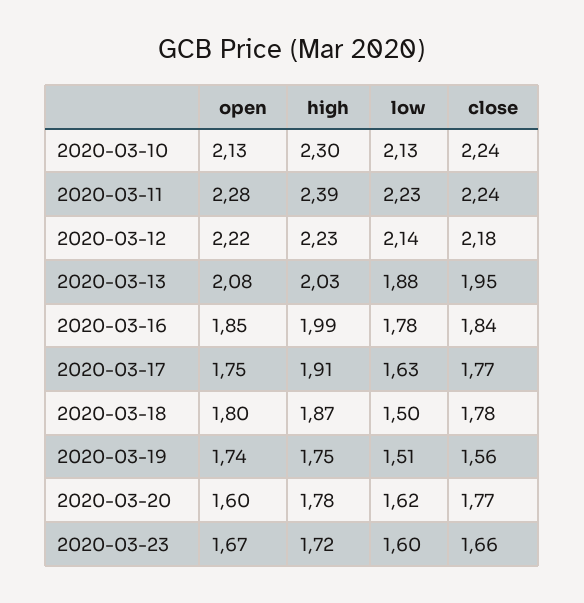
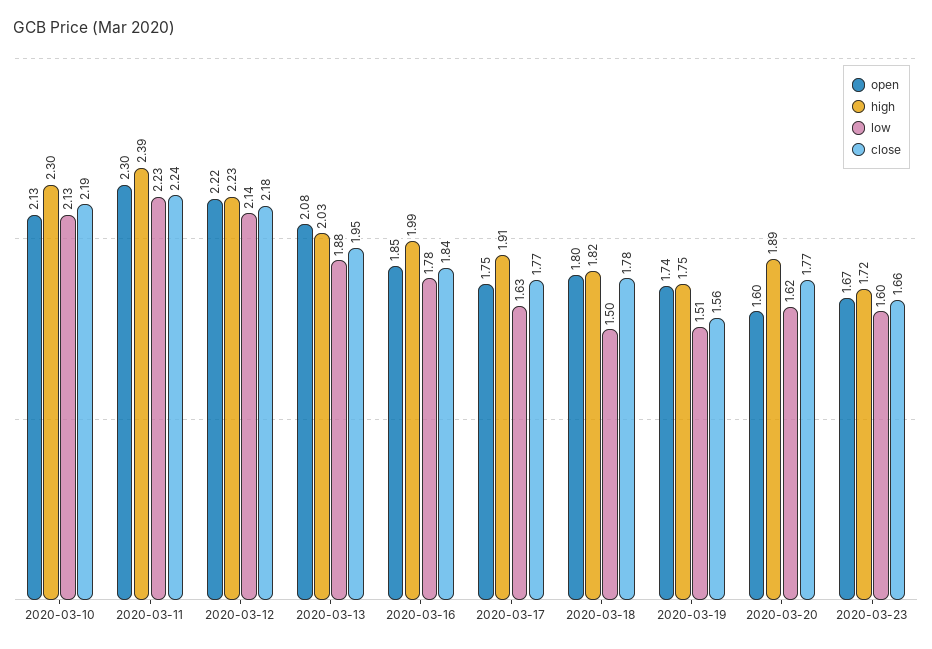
  {
    "open": {
      "2020-03-10": 2.13,
-     "2020-03-11": 2.28,
+     "2020-03-11": 2.3,
      "2020-03-12": 2.22,
      "2020-03-13": 2.08,
      "2020-03-16": 1.85,
      "2020-03-17": 1.75,
      "2020-03-18": 1.8,
      "2020-03-19": 1.74,
      "2020-03-20": 1.6,
      "2020-03-23": 1.67
    },
    "high": {
      "2020-03-10": 2.3,
      "2020-03-11": 2.39,
      "2020-03-12": 2.23,
      "2020-03-13": 2.03,
      "2020-03-16": 1.99,
      "2020-03-17": 1.91,
-     "2020-03-18": 1.87,
+     "2020-03-18": 1.82,
      "2020-03-19": 1.75,
-     "2020-03-20": 1.78,
+     "2020-03-20": 1.89,
      "2020-03-23": 1.72
    },
    "low": {
      "2020-03-10": 2.13,
      "2020-03-11": 2.23,
      "2020-03-12": 2.14,
      "2020-03-13": 1.88,
      "2020-03-16": 1.78,
      "2020-03-17": 1.63,
      "2020-03-18": 1.5,
      "2020-03-19": 1.51,
      "2020-03-20": 1.62,
      "2020-03-23": 1.6
    },
    "close": {
-     "2020-03-10": 2.24,
+     "2020-03-10": 2.19,
      "2020-03-11": 2.24,
      "2020-03-12": 2.18,
      "2020-03-13": 1.95,
      "2020-03-16": 1.84,
      "2020-03-17": 1.77,
      "2020-03-18": 1.78,
      "2020-03-19": 1.56,
      "2020-03-20": 1.77,
      "2020-03-23": 1.66
    }
  }

